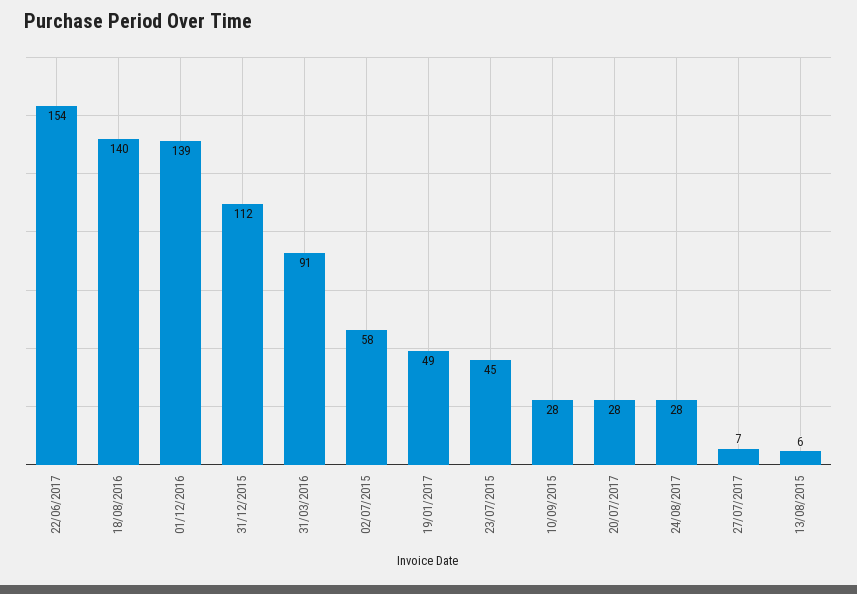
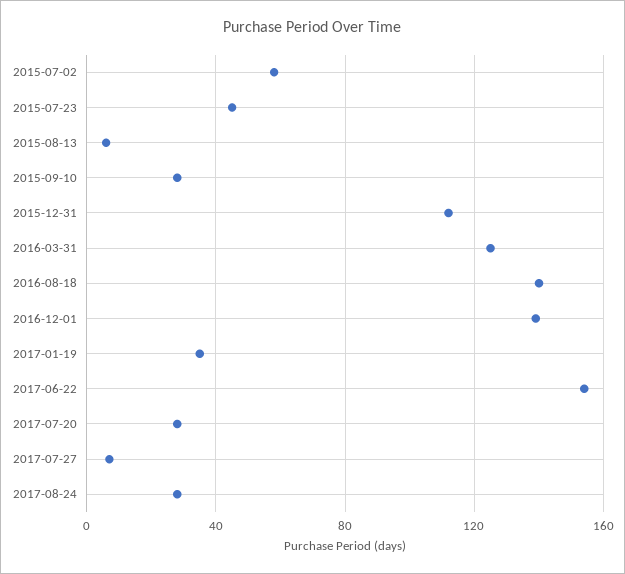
  {
    "22/06/2017": 154,
    "18/08/2016": 140,
    "01/12/2016": 139,
    "31/12/2015": 112,
-   "31/03/2016": 91,
+   "31/03/2016": 125,
    "02/07/2015": 58,
-   "19/01/2017": 49,
+   "19/01/2017": 35,
    "23/07/2015": 45,
    "10/09/2015": 28,
    "20/07/2017": 28,
    "24/08/2017": 28,
    "27/07/2017": 7,
    "13/08/2015": 6
  }

